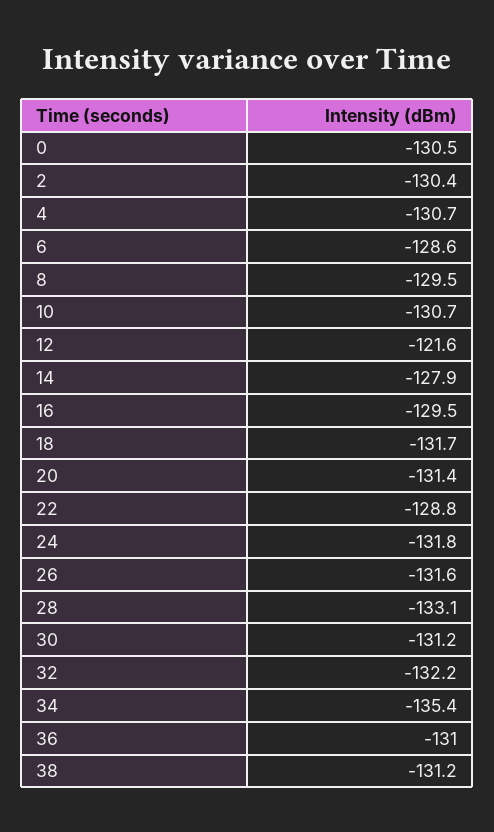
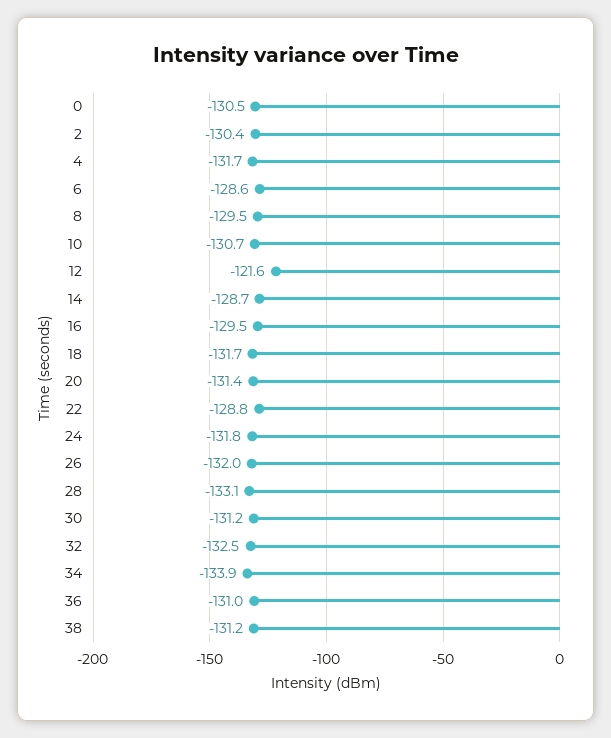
  {
    "0": -130.5,
    "2": -130.4,
-   "4": -130.7,
+   "4": -131.7,
    "6": -128.6,
    "8": -129.5,
    "10": -130.7,
    "12": -121.6,
-   "14": -127.9,
+   "14": -128.7,
    "16": -129.5,
    "18": -131.7,
    "20": -131.4,
    "22": -128.8,
    "24": -131.8,
-   "26": -131.6,
+   "26": -132,
    "28": -133.1,
    "30": -131.2,
-   "32": -132.2,
+   "32": -132.5,
-   "34": -135.4,
+   "34": -133.9,
    "36": -131,
    "38": -131.2
  }

